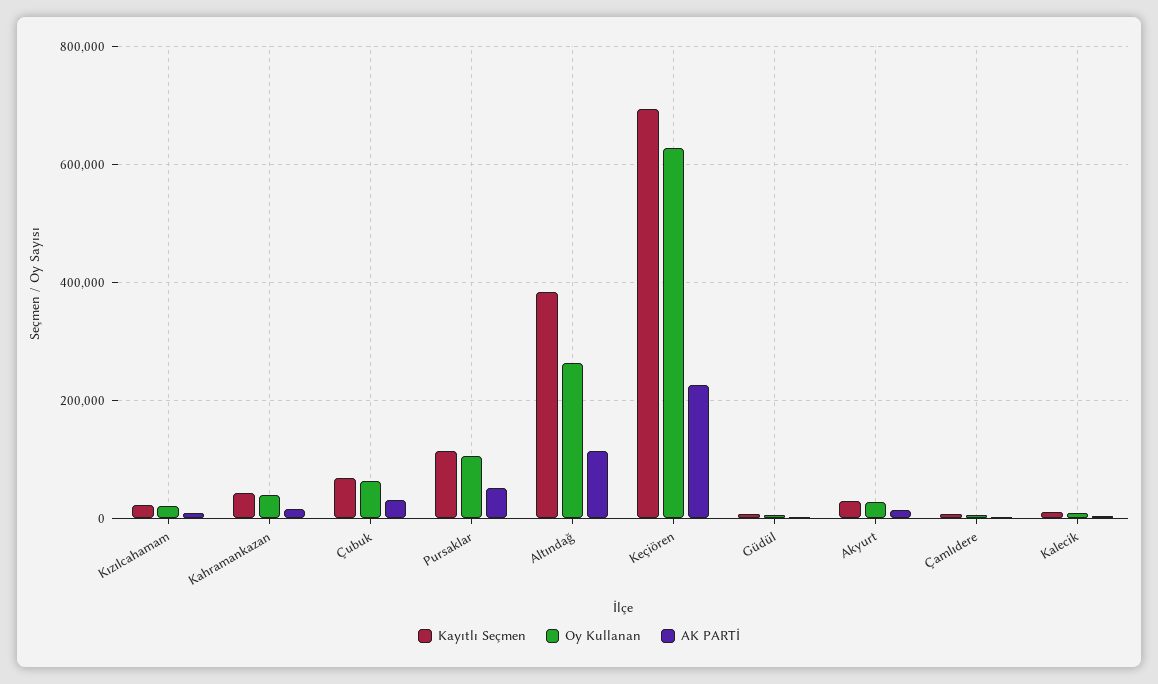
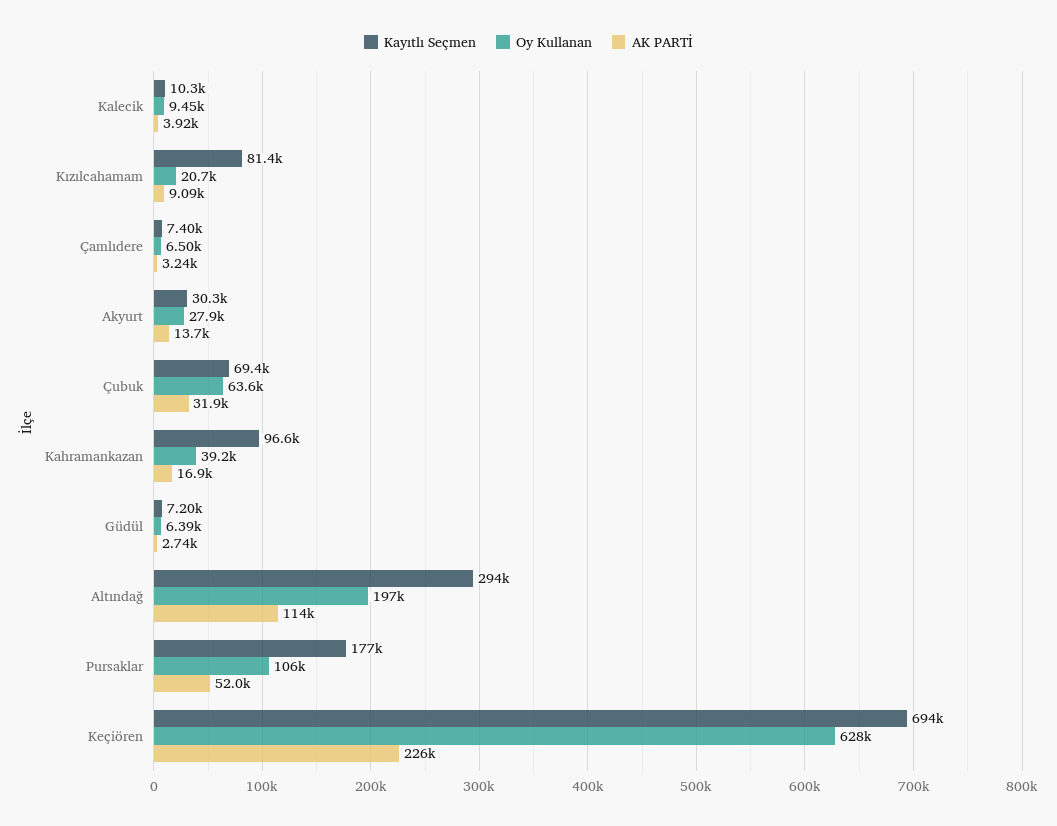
  {
    "Kayıtlı Seçmen": {
-     "Kızılcahamam": 20000,
+     "Kızılcahamam": 81400,
-     "Kahramankazan": 40000,
+     "Kahramankazan": 96600,
      "Çubuk": 69400,
-     "Pursaklar": 120000,
+     "Pursaklar": 177000,
-     "Altındağ": 380000,
+     "Altındağ": 294000,
      "Keçiören": 694000,
      "Güdül": 7200,
      "Akyurt": 30300,
      "Çamlıdere": 7400,
      "Kalecik": 10300
    },
    "Oy Kullanan": {
      "Kızılcahamam": 20700,
      "Kahramankazan": 39200,
      "Çubuk": 63600,
      "Pursaklar": 106000,
-     "Altındağ": 260000,
+     "Altındağ": 197000,
      "Keçiören": 628000,
      "Güdül": 6390,
      "Akyurt": 27900,
      "Çamlıdere": 6500,
      "Kalecik": 9450
    },
    "AK PARTİ": {
      "Kızılcahamam": 9090,
      "Kahramankazan": 16900,
      "Çubuk": 31900,
      "Pursaklar": 52000,
      "Altındağ": 114000,
      "Keçiören": 226000,
      "Güdül": 2740,
      "Akyurt": 13700,
      "Çamlıdere": 3240,
      "Kalecik": 3920
    }
  }

